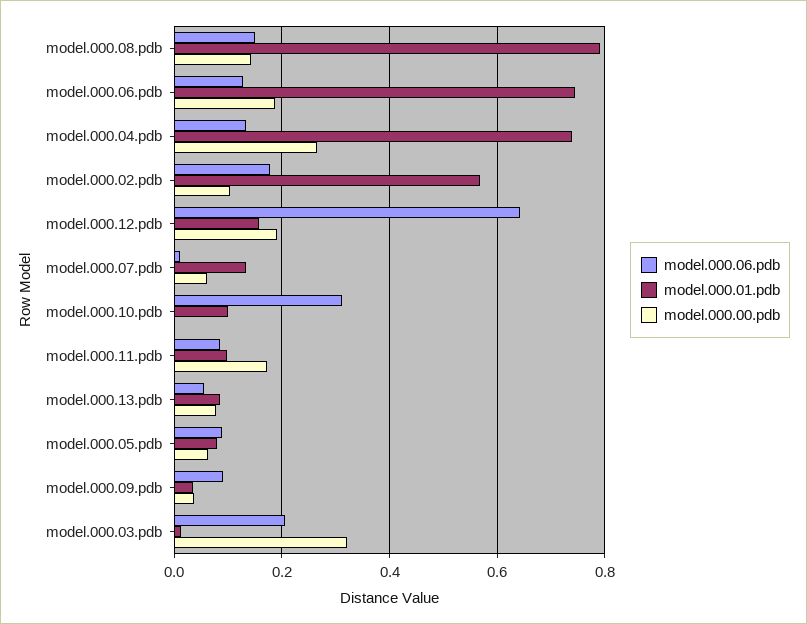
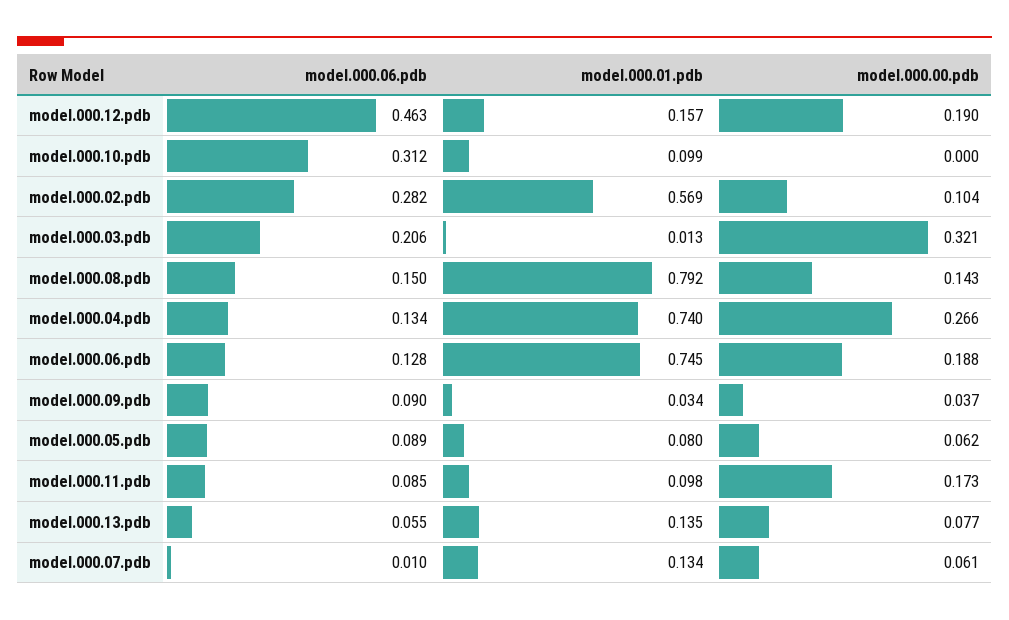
  {
    "model.000.06.pdb": {
      "model.000.08.pdb": 0.15,
      "model.000.06.pdb": 0.128,
      "model.000.04.pdb": 0.134,
-     "model.000.02.pdb": 0.18,
+     "model.000.02.pdb": 0.282,
-     "model.000.12.pdb": 0.64,
+     "model.000.12.pdb": 0.463,
      "model.000.07.pdb": 0.01,
      "model.000.10.pdb": 0.312,
      "model.000.11.pdb": 0.085,
      "model.000.13.pdb": 0.055,
      "model.000.05.pdb": 0.089,
      "model.000.09.pdb": 0.09,
      "model.000.03.pdb": 0.206
    },
    "model.000.01.pdb": {
      "model.000.08.pdb": 0.792,
      "model.000.06.pdb": 0.745,
      "model.000.04.pdb": 0.74,
      "model.000.02.pdb": 0.569,
      "model.000.12.pdb": 0.157,
      "model.000.07.pdb": 0.134,
      "model.000.10.pdb": 0.099,
      "model.000.11.pdb": 0.098,
-     "model.000.13.pdb": 0.08,
+     "model.000.13.pdb": 0.135,
      "model.000.05.pdb": 0.08,
      "model.000.09.pdb": 0.034,
      "model.000.03.pdb": 0.013
    },
    "model.000.00.pdb": {
      "model.000.08.pdb": 0.143,
      "model.000.06.pdb": 0.188,
      "model.000.04.pdb": 0.266,
      "model.000.02.pdb": 0.104,
      "model.000.12.pdb": 0.19,
      "model.000.07.pdb": 0.061,
      "model.000.10.pdb": 0,
      "model.000.11.pdb": 0.173,
      "model.000.13.pdb": 0.077,
      "model.000.05.pdb": 0.062,
      "model.000.09.pdb": 0.037,
      "model.000.03.pdb": 0.321
    }
  }

